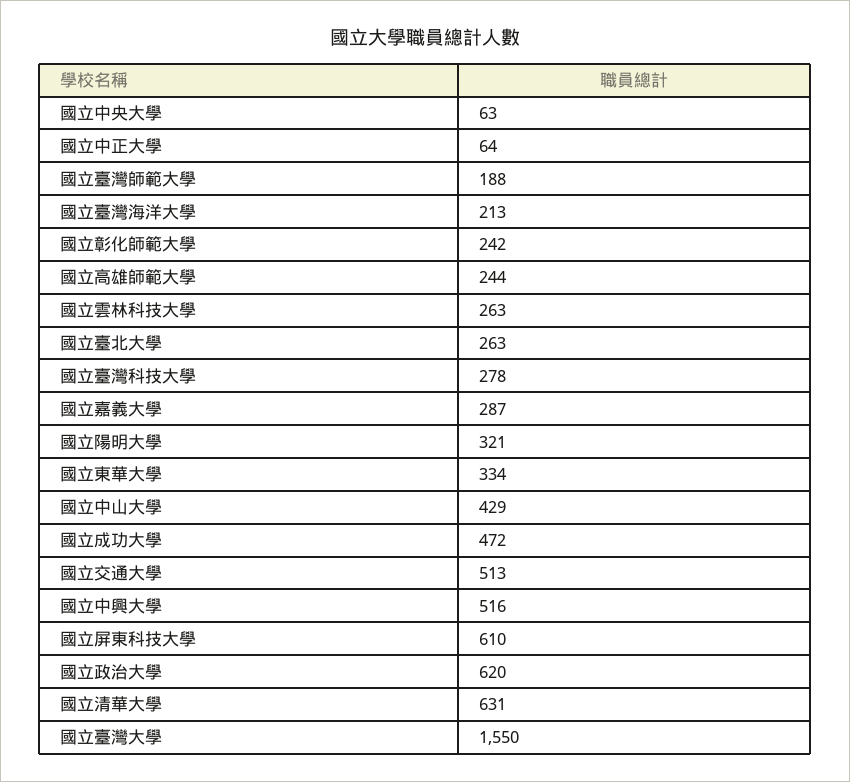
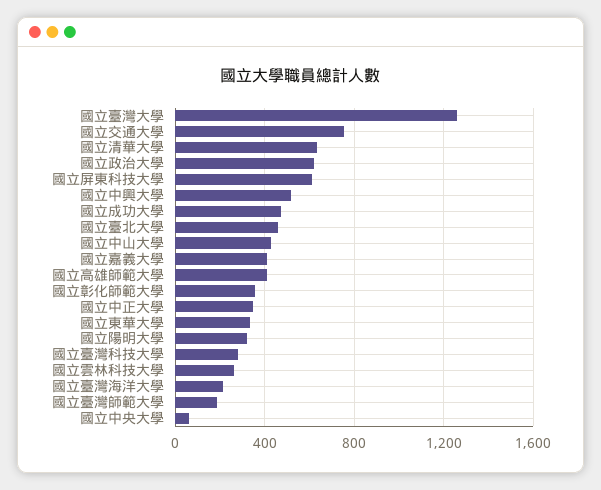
  {
    "國立中央大學": 63,
-   "國立中正大學": 64,
+   "國立中正大學": 350,
    "國立臺灣師範大學": 188,
    "國立臺灣海洋大學": 213,
-   "國立彰化師範大學": 242,
+   "國立彰化師範大學": 350,
-   "國立高雄師範大學": 244,
+   "國立高雄師範大學": 400,
    "國立雲林科技大學": 263,
-   "國立臺北大學": 263,
+   "國立臺北大學": 450,
    "國立臺灣科技大學": 278,
-   "國立嘉義大學": 287,
+   "國立嘉義大學": 400,
    "國立陽明大學": 321,
    "國立東華大學": 334,
    "國立中山大學": 429,
    "國立成功大學": 472,
-   "國立交通大學": 513,
+   "國立交通大學": 750,
    "國立中興大學": 516,
    "國立屏東科技大學": 610,
    "國立政治大學": 620,
    "國立清華大學": 631,
-   "國立臺灣大學": 1550
+   "國立臺灣大學": 1250
  }

